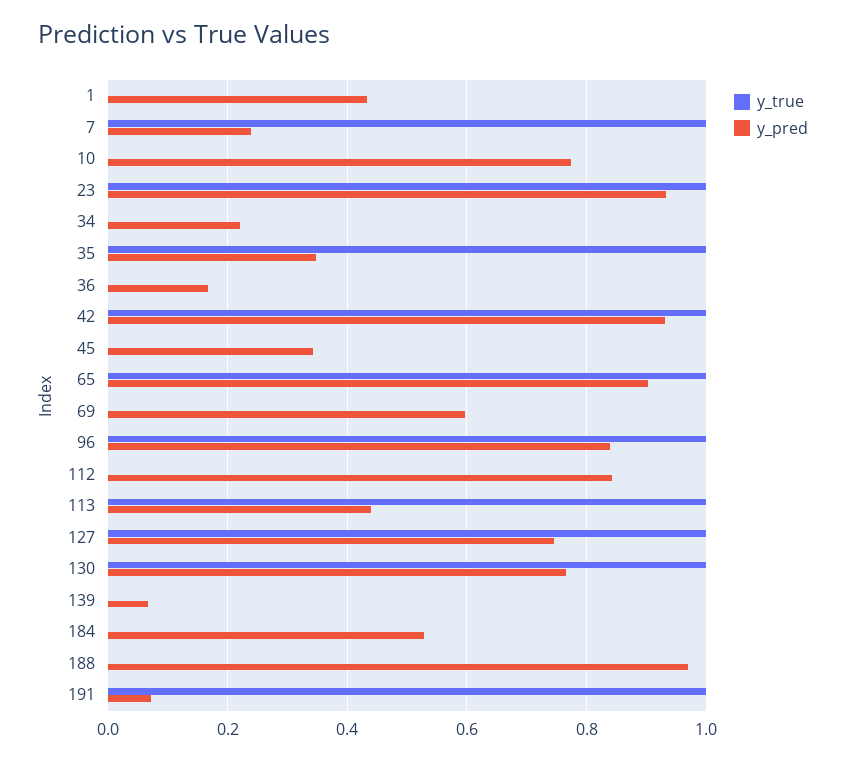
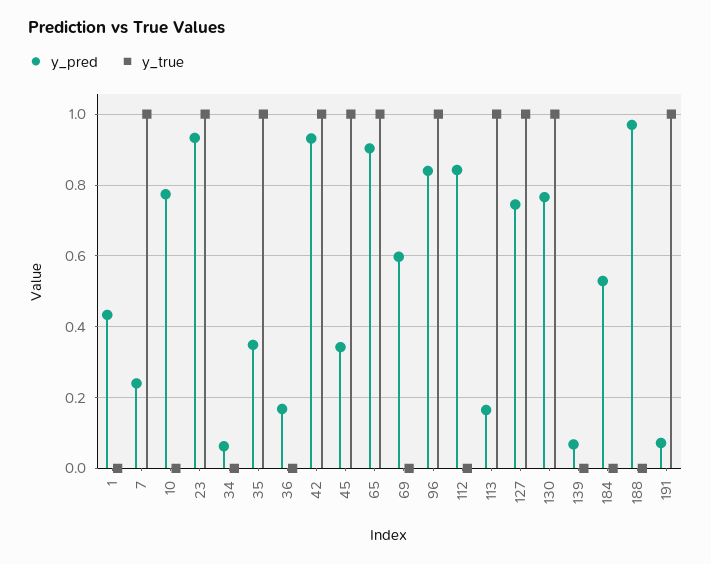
  {
    "y_true": {
      "1": 0,
      "7": 1,
      "10": 0,
      "23": 1,
      "34": 0,
      "35": 1,
      "36": 0,
      "42": 1,
-     "45": 0,
+     "45": 1,
      "65": 1,
      "69": 0,
      "96": 1,
      "112": 0,
      "113": 1,
      "127": 1,
      "130": 1,
      "139": 0,
      "184": 0,
      "188": 0,
      "191": 1
    },
    "y_pred": {
      "1": 0.44,
      "7": 0.24,
      "10": 0.78,
      "23": 0.94,
-     "34": 0.22,
+     "34": 0.06,
      "35": 0.34,
      "36": 0.16,
      "42": 0.94,
      "45": 0.34,
      "65": 0.9,
      "69": 0.6,
      "96": 0.84,
      "112": 0.84,
-     "113": 0.44,
+     "113": 0.16,
      "127": 0.74,
      "130": 0.76,
      "139": 0.06,
      "184": 0.52,
      "188": 0.96,
      "191": 0.08
    }
  }

